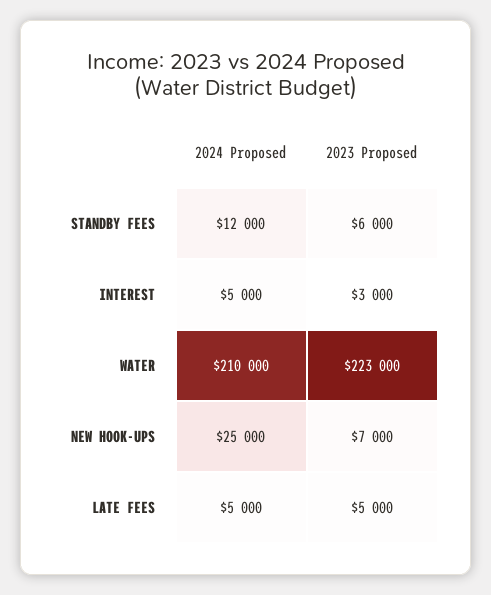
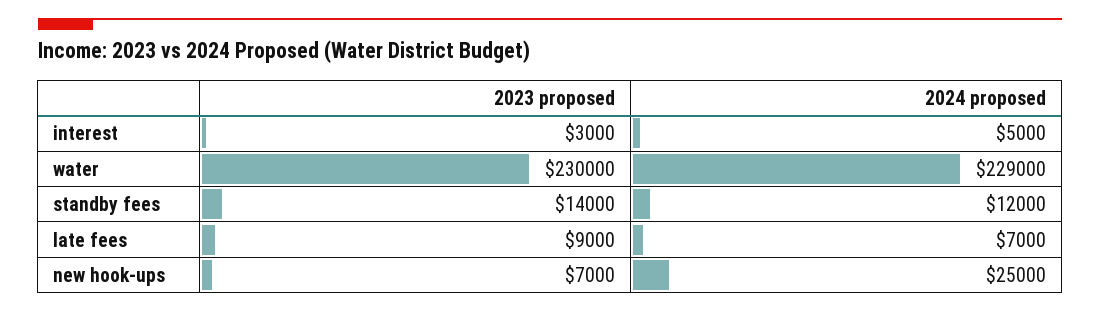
  {
    "2024 Proposed": {
      "STANDBY FEES": 12000,
      "INTEREST": 5000,
-     "WATER": 210000,
+     "WATER": 229000,
      "NEW HOOK-UPS": 25000,
-     "LATE FEES": 5000
+     "LATE FEES": 7000
    },
    "2023 Proposed": {
-     "STANDBY FEES": 6000,
+     "STANDBY FEES": 14000,
      "INTEREST": 3000,
-     "WATER": 223000,
+     "WATER": 230000,
      "NEW HOOK-UPS": 7000,
-     "LATE FEES": 5000
+     "LATE FEES": 9000
    }
  }

